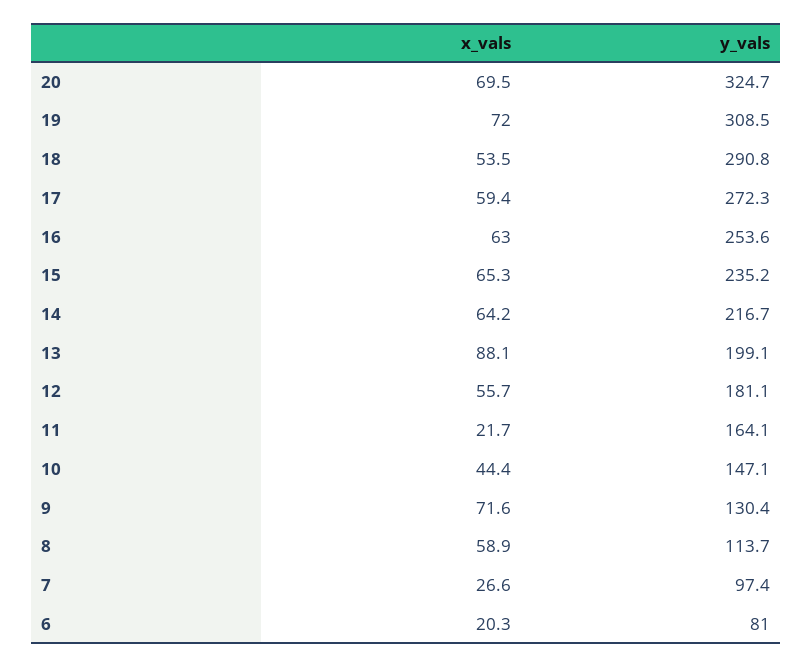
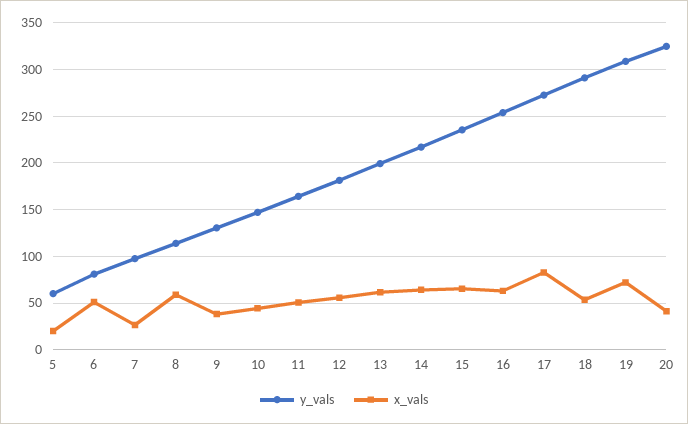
  {
    "x_vals": {
-     "20": 69.5,
+     "20": 40,
      "19": 72,
      "18": 53.5,
-     "17": 59.4,
+     "17": 80,
      "16": 63,
      "15": 65.3,
      "14": 64.2,
-     "13": 88.1,
+     "13": 60,
      "12": 55.7,
-     "11": 21.7,
+     "11": 50,
      "10": 44.4,
-     "9": 71.6,
+     "9": 40,
      "8": 58.9,
      "7": 26.6,
-     "6": 20.3
+     "6": 50,
+     "5": 20
    },
    "y_vals": {
      "20": 324.7,
      "19": 308.5,
      "18": 290.8,
      "17": 272.3,
      "16": 253.6,
      "15": 235.2,
      "14": 216.7,
      "13": 199.1,
      "12": 181.1,
      "11": 164.1,
      "10": 147.1,
      "9": 130.4,
      "8": 113.7,
      "7": 97.4,
-     "6": 81
+     "6": 81,
+     "5": 60
    }
  }

